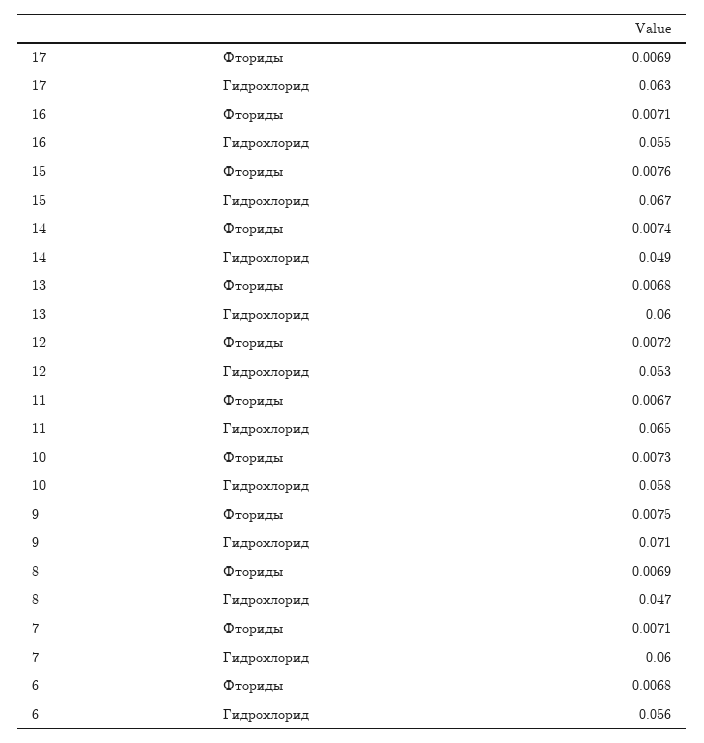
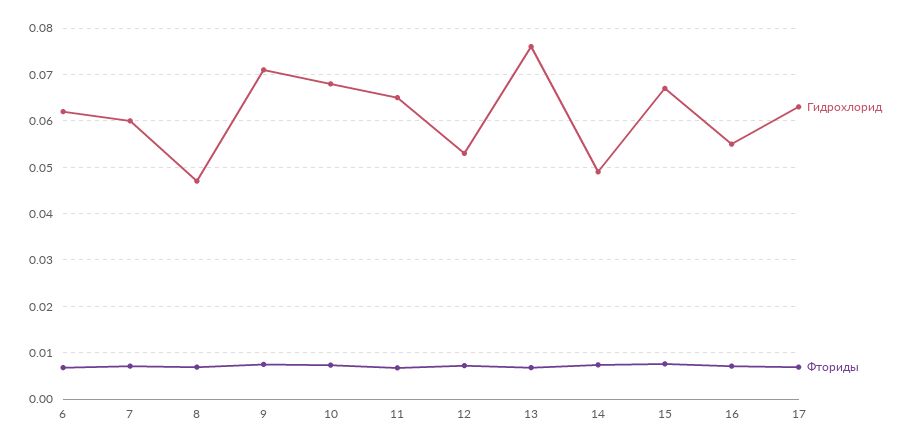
  {
    "Фториды": {
      "17": 0.0069,
      "16": 0.0071,
      "15": 0.0076,
      "14": 0.0074,
      "13": 0.0068,
      "12": 0.0072,
      "11": 0.0067,
      "10": 0.0073,
      "9": 0.0075,
      "8": 0.0069,
      "7": 0.0071,
      "6": 0.0068
    },
    "Гидрохлорид": {
      "17": 0.063,
      "16": 0.055,
      "15": 0.067,
      "14": 0.049,
-     "13": 0.06,
+     "13": 0.076,
      "12": 0.053,
      "11": 0.065,
-     "10": 0.058,
+     "10": 0.068,
      "9": 0.071,
      "8": 0.047,
      "7": 0.06,
-     "6": 0.056
+     "6": 0.062
    }
  }

